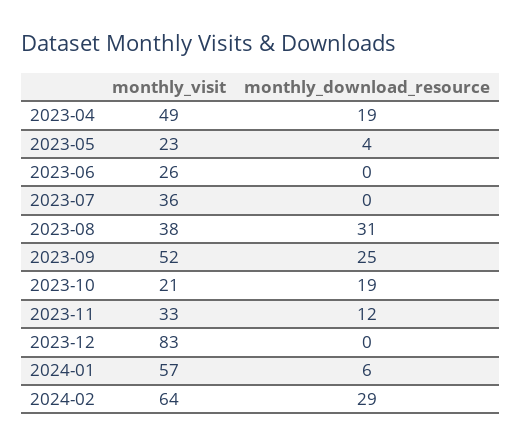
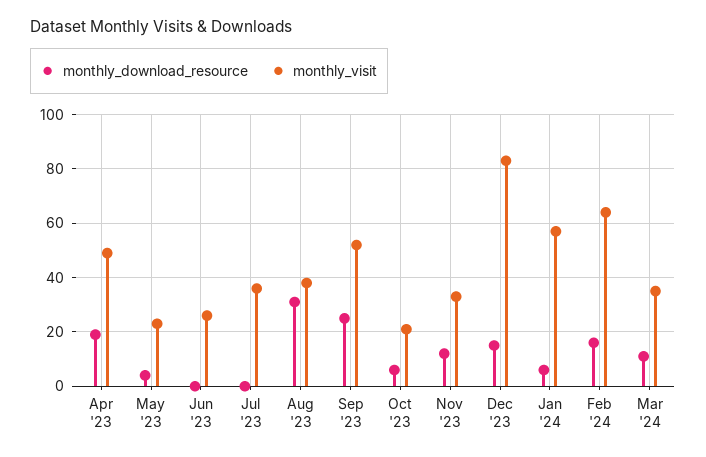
  {
    "monthly_visit": {
      "2023-04": 49,
      "2023-05": 23,
      "2023-06": 26,
      "2023-07": 36,
      "2023-08": 38,
      "2023-09": 52,
      "2023-10": 21,
      "2023-11": 33,
      "2023-12": 83,
      "2024-01": 57,
-     "2024-02": 64
+     "2024-02": 64,
+     "Mar '24": 35
    },
    "monthly_download_resource": {
      "2023-04": 19,
      "2023-05": 4,
      "2023-06": 0,
      "2023-07": 0,
      "2023-08": 31,
      "2023-09": 25,
-     "2023-10": 19,
+     "2023-10": 5,
      "2023-11": 12,
-     "2023-12": 0,
+     "2023-12": 15,
      "2024-01": 6,
-     "2024-02": 29
+     "2024-02": 15,
+     "Mar '24": 10
    }
  }

